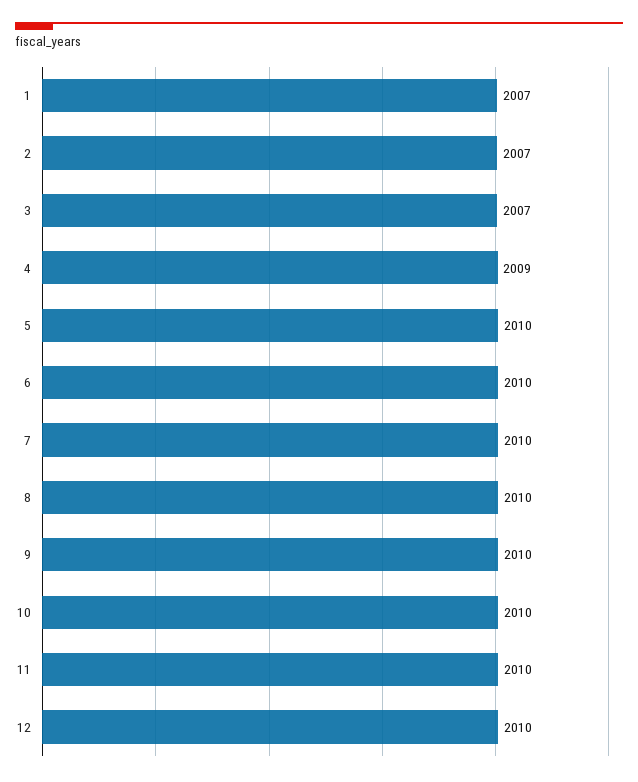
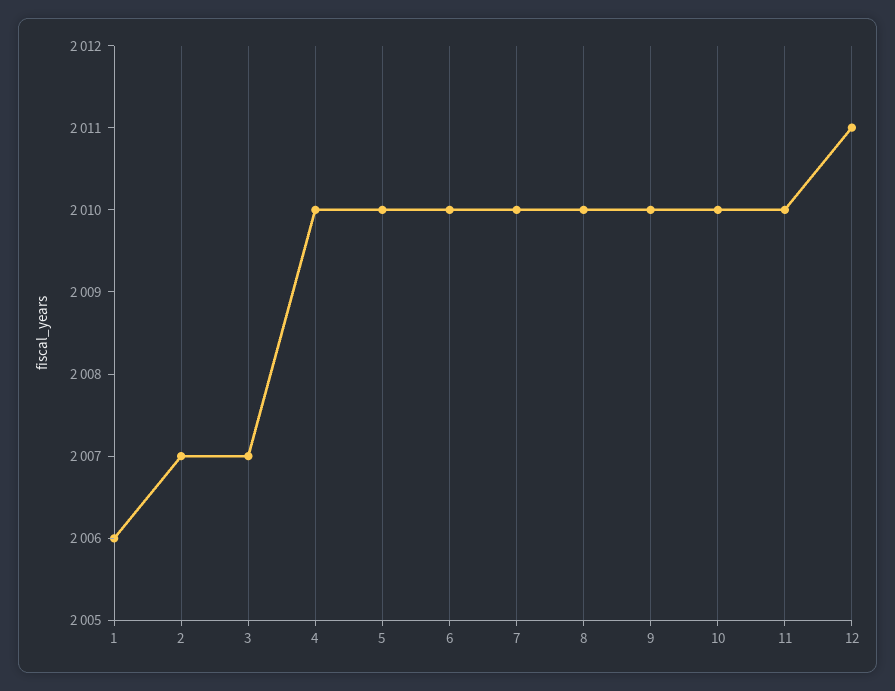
  {
-   "1": 2007,
+   "1": 2006,
    "2": 2007,
    "3": 2007,
-   "4": 2009,
+   "4": 2010,
    "5": 2010,
    "6": 2010,
    "7": 2010,
    "8": 2010,
    "9": 2010,
    "10": 2010,
    "11": 2010,
-   "12": 2010
+   "12": 2011
  }

